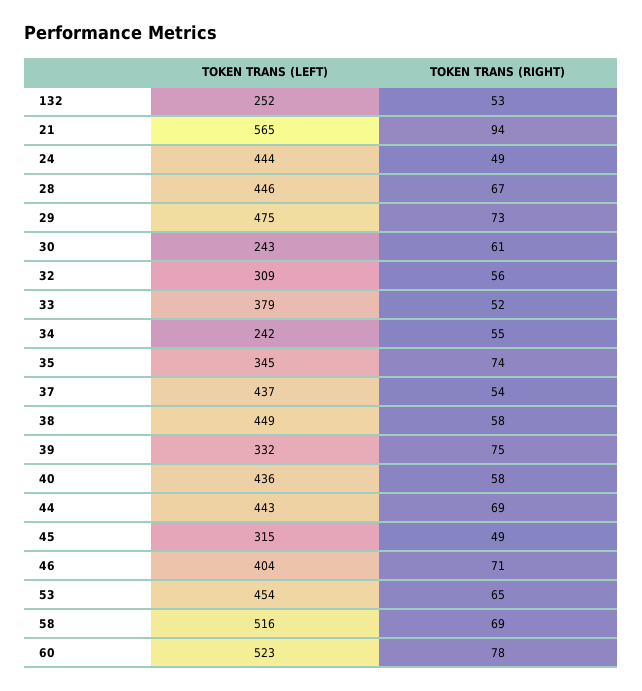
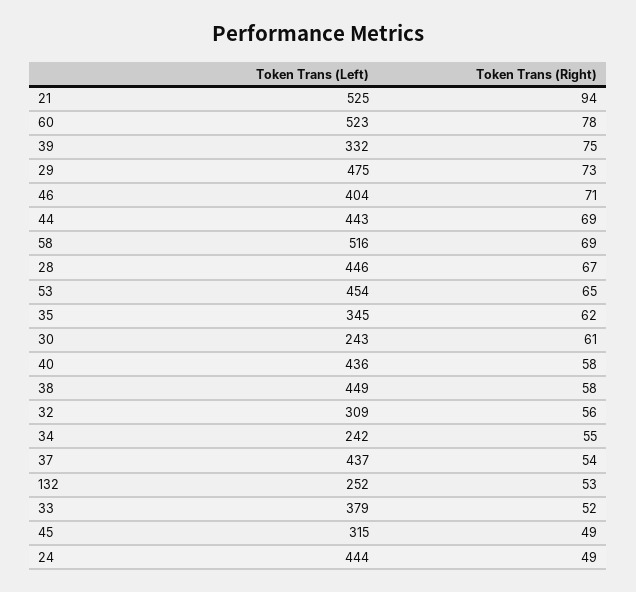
  {
    "TOKEN TRANS (LEFT)": {
      "132": 252,
-     "21": 565,
+     "21": 525,
      "24": 444,
      "28": 446,
      "29": 475,
      "30": 243,
      "32": 309,
      "33": 379,
      "34": 242,
      "35": 345,
      "37": 437,
      "38": 449,
      "39": 332,
      "40": 436,
      "44": 443,
      "45": 315,
      "46": 404,
      "53": 454,
      "58": 516,
      "60": 523
    },
    "TOKEN TRANS (RIGHT)": {
      "132": 53,
      "21": 94,
      "24": 49,
      "28": 67,
      "29": 73,
      "30": 61,
      "32": 56,
      "33": 52,
      "34": 55,
-     "35": 74,
+     "35": 62,
      "37": 54,
      "38": 58,
      "39": 75,
      "40": 58,
      "44": 69,
      "45": 49,
      "46": 71,
      "53": 65,
      "58": 69,
      "60": 78
    }
  }

